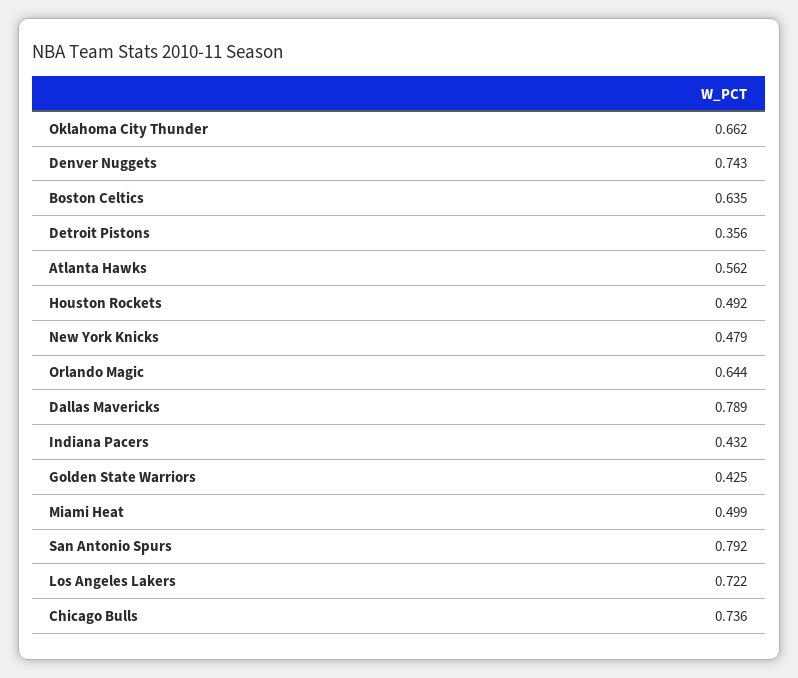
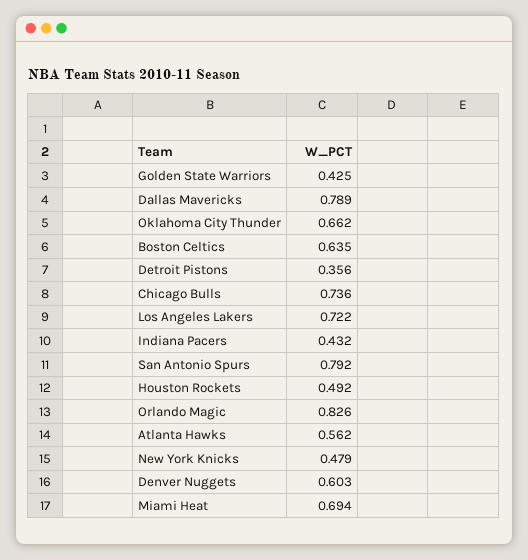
  {
    "Oklahoma City Thunder": 0.662,
-   "Denver Nuggets": 0.743,
+   "Denver Nuggets": 0.603,
    "Boston Celtics": 0.635,
    "Detroit Pistons": 0.356,
    "Atlanta Hawks": 0.562,
    "Houston Rockets": 0.492,
    "New York Knicks": 0.479,
-   "Orlando Magic": 0.644,
+   "Orlando Magic": 0.826,
    "Dallas Mavericks": 0.789,
    "Indiana Pacers": 0.432,
    "Golden State Warriors": 0.425,
-   "Miami Heat": 0.499,
+   "Miami Heat": 0.694,
    "San Antonio Spurs": 0.792,
    "Los Angeles Lakers": 0.722,
    "Chicago Bulls": 0.736
  }

